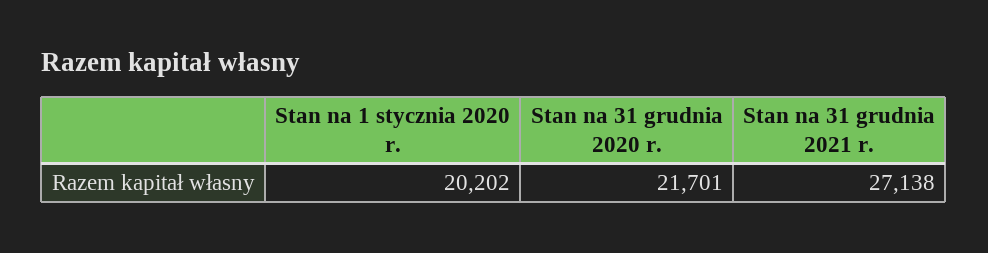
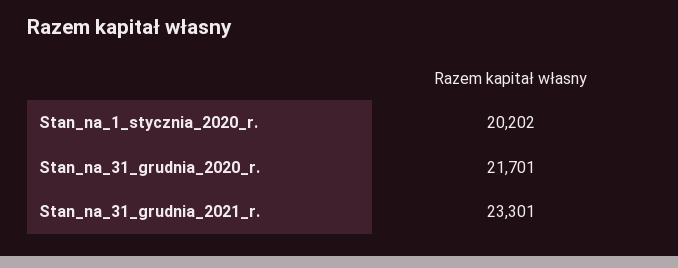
  {
    "Stan na 1 stycznia 2020 r.": 20202,
    "Stan na 31 grudnia 2020 r.": 21701,
-   "Stan na 31 grudnia 2021 r.": 27138
+   "Stan na 31 grudnia 2021 r.": 23301
  }

